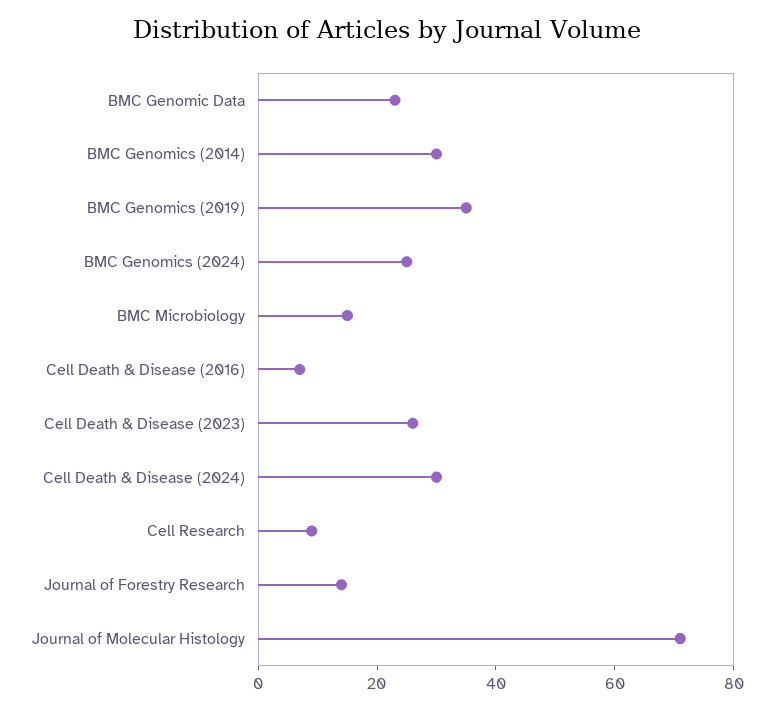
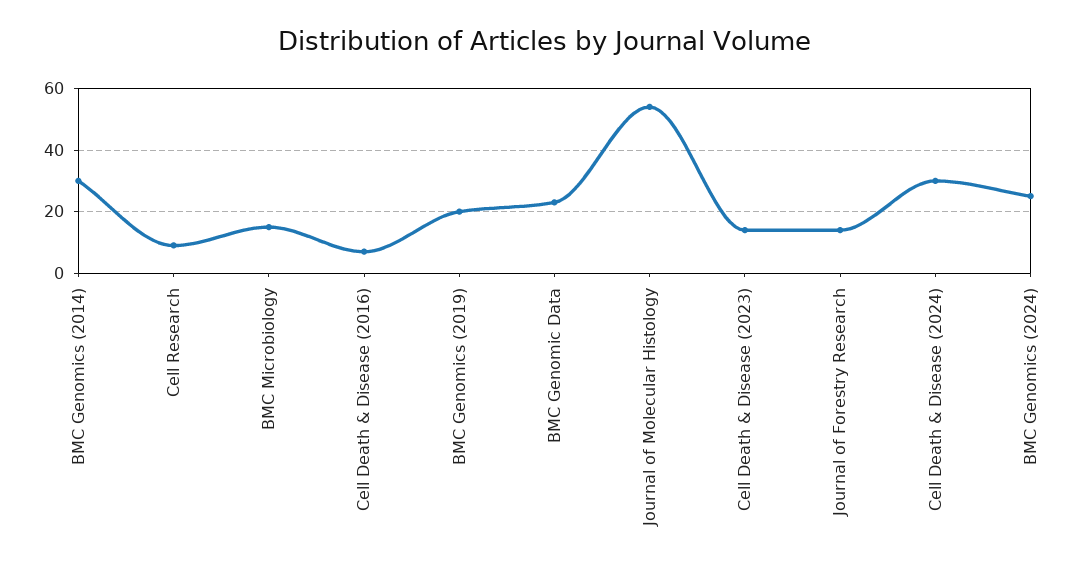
  {
    "BMC Genomic Data": 25,
    "BMC Genomics (2014)": 30,
-   "BMC Genomics (2019)": 35,
+   "BMC Genomics (2019)": 20,
    "BMC Genomics (2024)": 25,
    "BMC Microbiology": 15,
    "Cell Death & Disease (2016)": 5,
-   "Cell Death & Disease (2023)": 25,
+   "Cell Death & Disease (2023)": 15,
    "Cell Death & Disease (2024)": 30,
    "Cell Research": 10,
    "Journal of Forestry Research": 15,
-   "Journal of Molecular Histology": 70
+   "Journal of Molecular Histology": 55
  }

